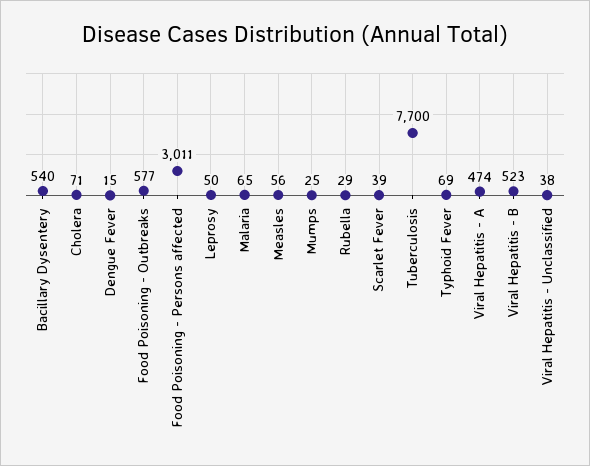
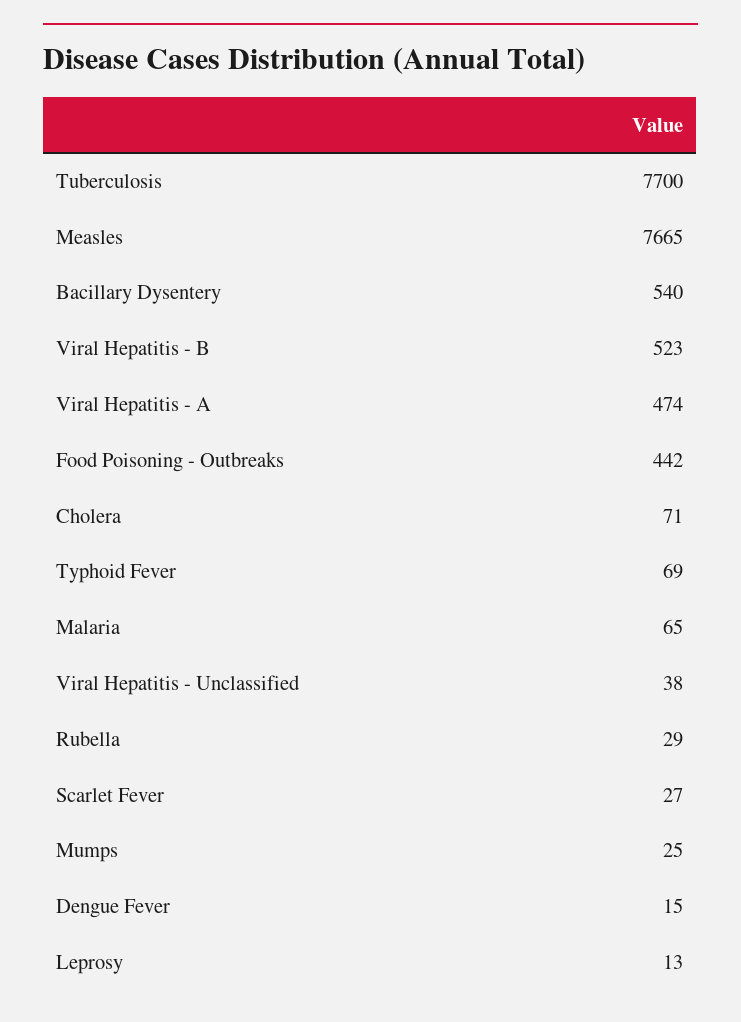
  {
    "Bacillary Dysentery": 540,
    "Cholera": 71,
    "Dengue Fever": 15,
-   "Food Poisoning - Outbreaks": 577,
+   "Food Poisoning - Outbreaks": 442,
-   "Food Poisoning - Persons affected": 3011,
-   "Leprosy": 50,
+   "Leprosy": 13,
    "Malaria": 65,
-   "Measles": 56,
+   "Measles": 7665,
    "Mumps": 25,
    "Rubella": 29,
-   "Scarlet Fever": 39,
+   "Scarlet Fever": 27,
    "Tuberculosis": 7700,
    "Typhoid Fever": 69,
    "Viral Hepatitis - A": 474,
    "Viral Hepatitis - B": 523,
    "Viral Hepatitis - Unclassified": 38
  }

